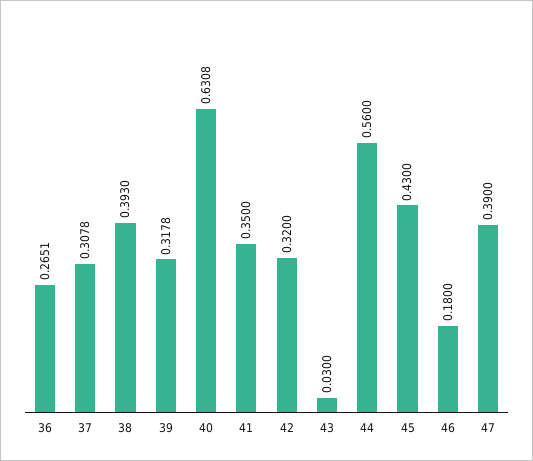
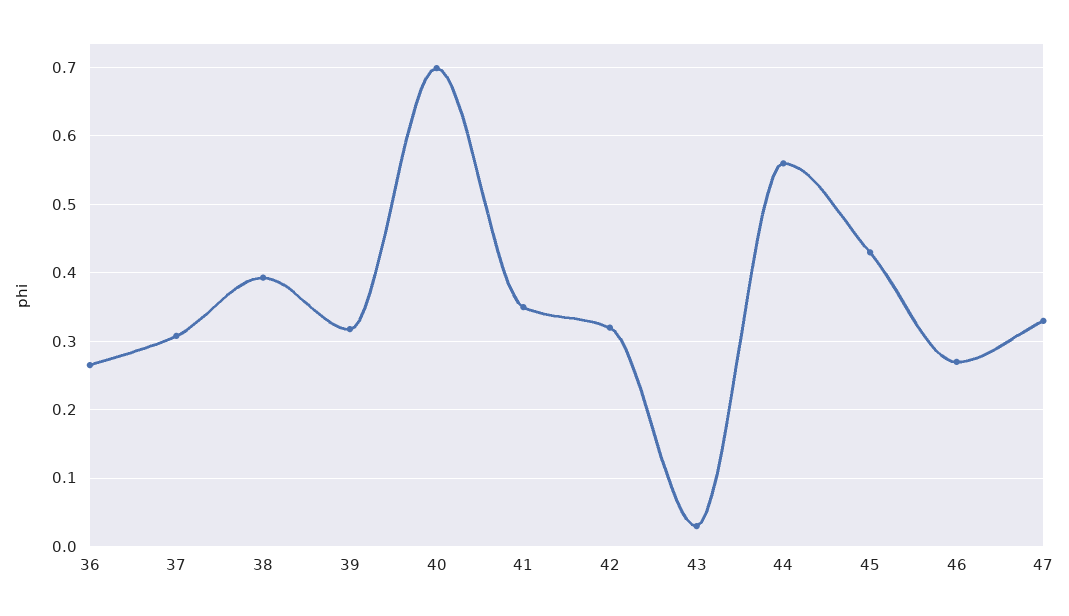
  {
    "36": 0.2651,
    "37": 0.3078,
    "38": 0.393,
    "39": 0.3178,
-   "40": 0.6308,
+   "40": 0.7,
    "41": 0.35,
    "42": 0.32,
    "43": 0.03,
    "44": 0.56,
    "45": 0.43,
-   "46": 0.18,
+   "46": 0.27,
-   "47": 0.39
+   "47": 0.33
  }

